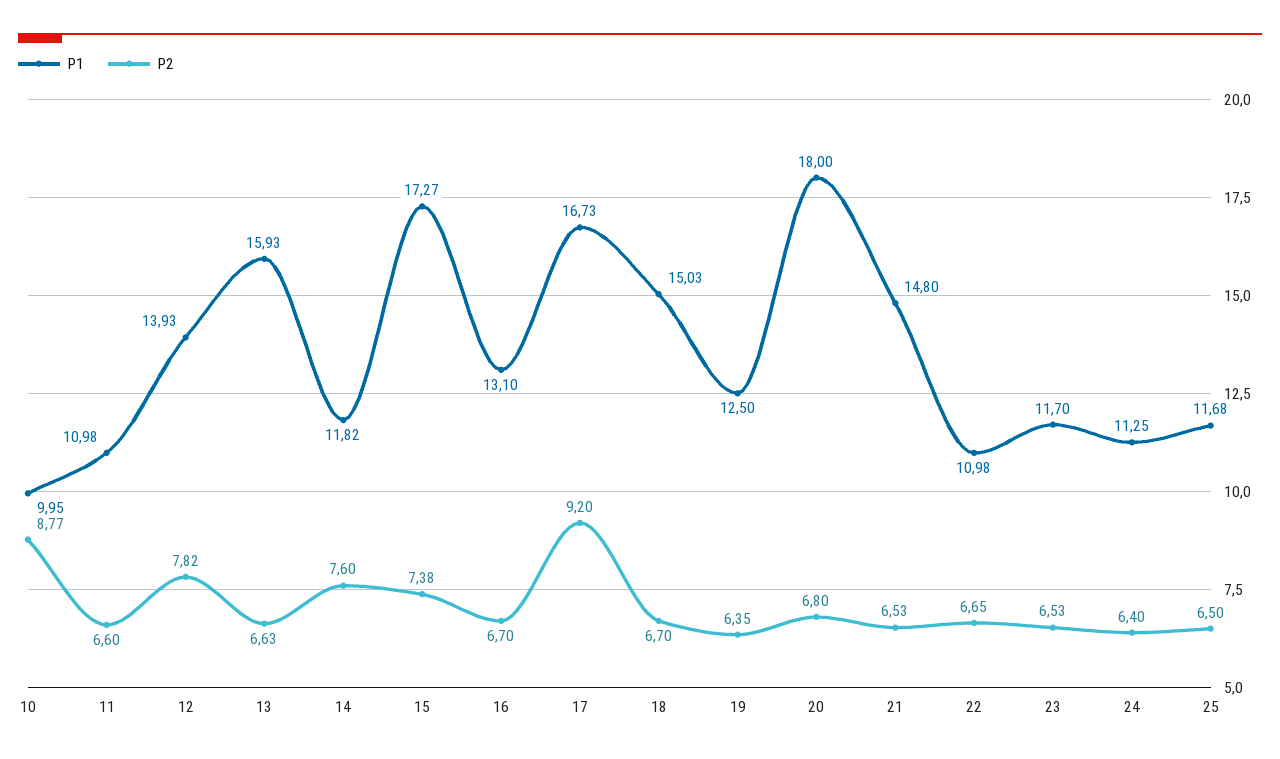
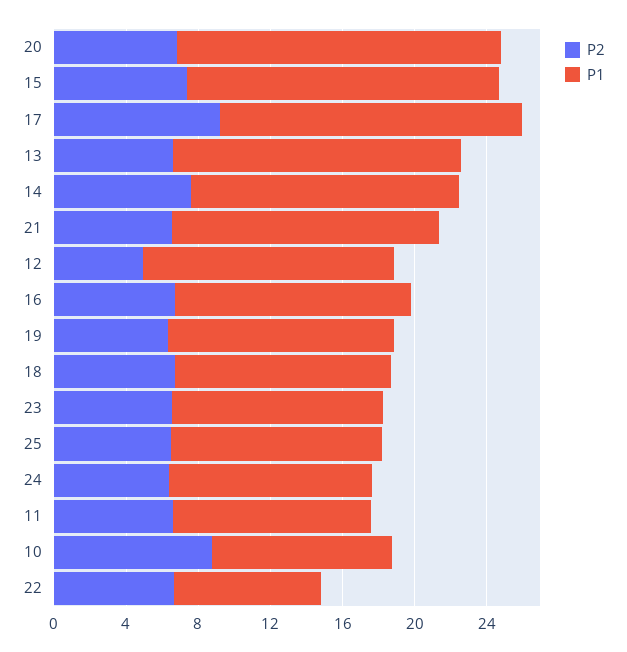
  {
    "P1": {
      "10": 9.95,
      "11": 10.98,
      "12": 13.93,
      "13": 15.93,
-     "14": 11.82,
+     "14": 15,
      "15": 17.27,
      "16": 13.1,
      "17": 16.73,
-     "18": 15.03,
+     "18": 12,
      "19": 12.5,
      "20": 18,
      "21": 14.8,
-     "22": 10.98,
+     "22": 8,
      "23": 11.7,
      "24": 11.25,
      "25": 11.68
    },
    "P2": {
      "10": 8.77,
      "11": 6.6,
-     "12": 7.82,
+     "12": 5,
      "13": 6.63,
      "14": 7.6,
      "15": 7.38,
      "16": 6.7,
      "17": 9.2,
      "18": 6.7,
      "19": 6.35,
      "20": 6.8,
      "21": 6.53,
      "22": 6.65,
      "23": 6.53,
      "24": 6.4,
      "25": 6.5
    }
  }

